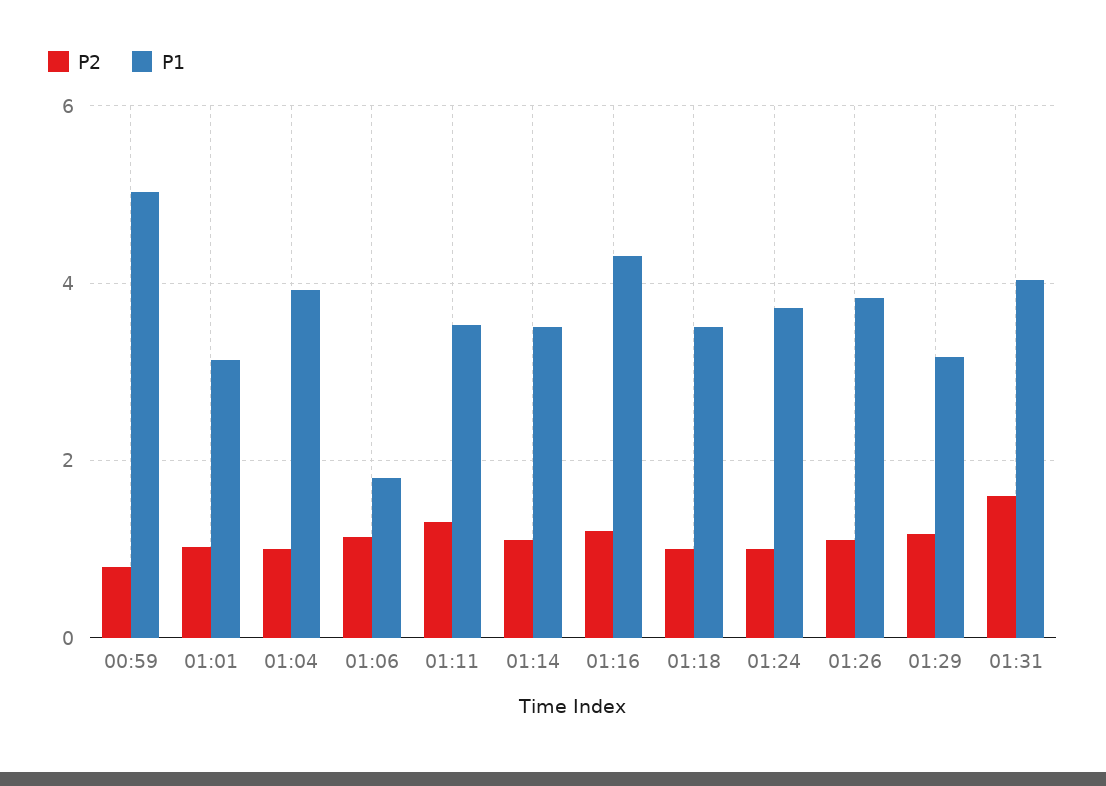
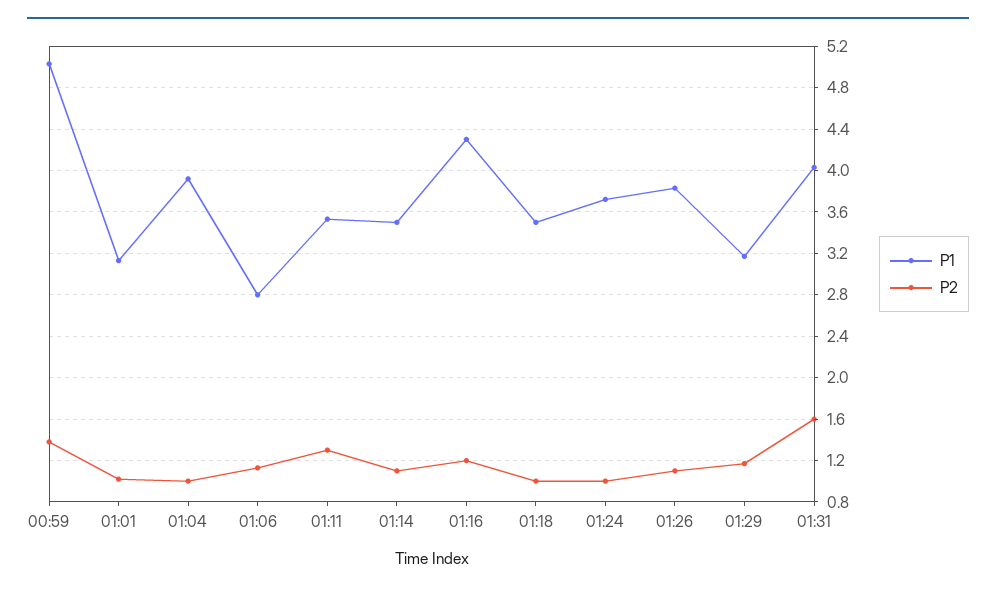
  {
    "P2": {
-     "00:59": 0.8,
+     "00:59": 1.4,
      "01:01": 1,
      "01:04": 1,
      "01:06": 1.1,
      "01:11": 1.3,
      "01:14": 1.1,
      "01:16": 1.2,
      "01:18": 1,
      "01:24": 1,
      "01:26": 1.1,
      "01:29": 1.2,
      "01:31": 1.6
    },
    "P1": {
      "00:59": 5,
      "01:01": 3.1,
      "01:04": 3.9,
-     "01:06": 1.8,
+     "01:06": 2.8,
      "01:11": 3.5,
      "01:14": 3.5,
      "01:16": 4.3,
      "01:18": 3.5,
      "01:24": 3.7,
      "01:26": 3.8,
      "01:29": 3.2,
      "01:31": 4
    }
  }

